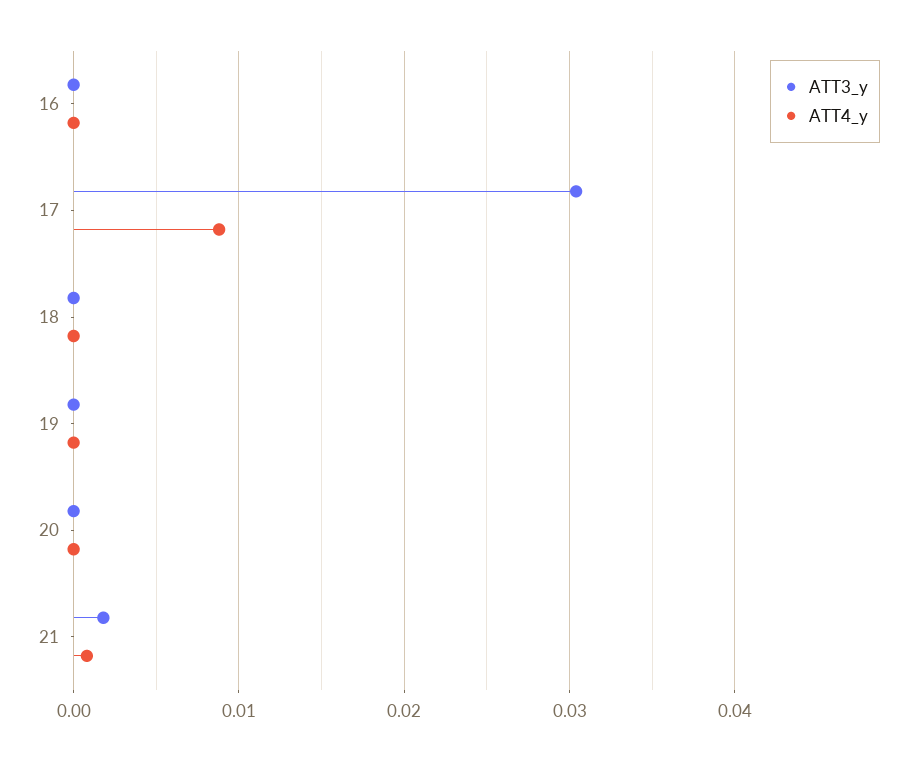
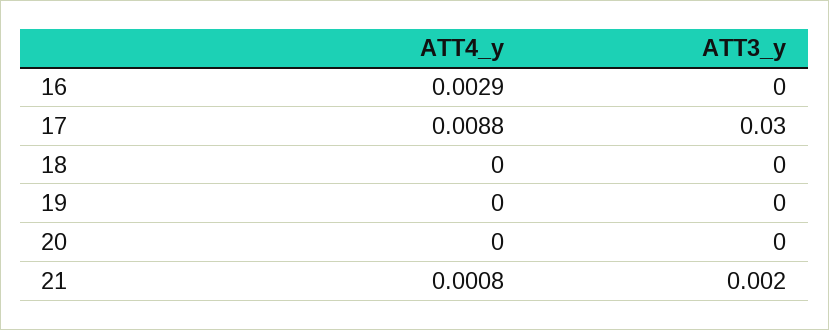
  {
    "ATT3_y": {
      "16": 0,
      "17": 0.03,
      "18": 0,
      "19": 0,
      "20": 0,
      "21": 0.002
    },
    "ATT4_y": {
-     "16": 0,
+     "16": 0.0029,
      "17": 0.0088,
      "18": 0,
      "19": 0,
      "20": 0,
      "21": 0.0008
    }
  }

